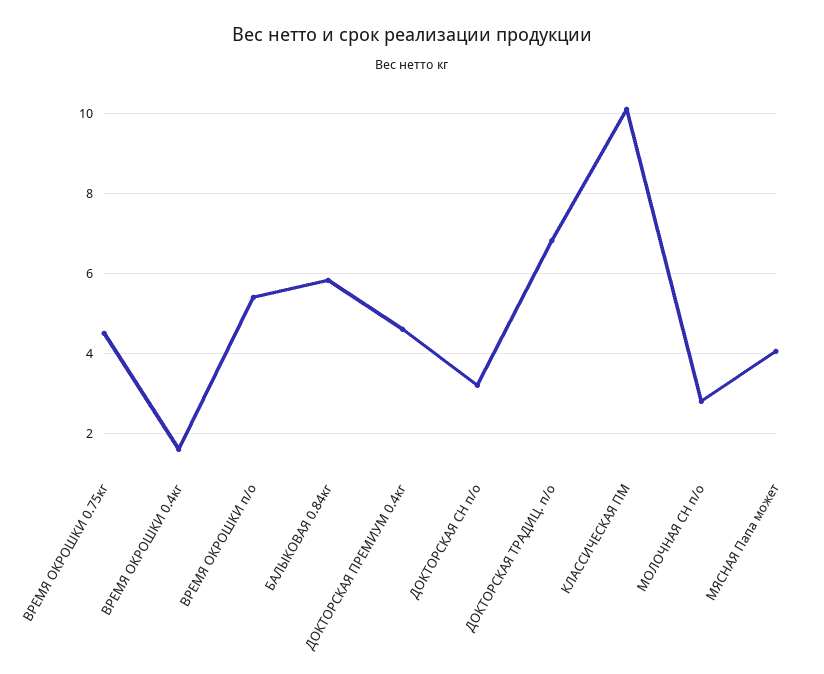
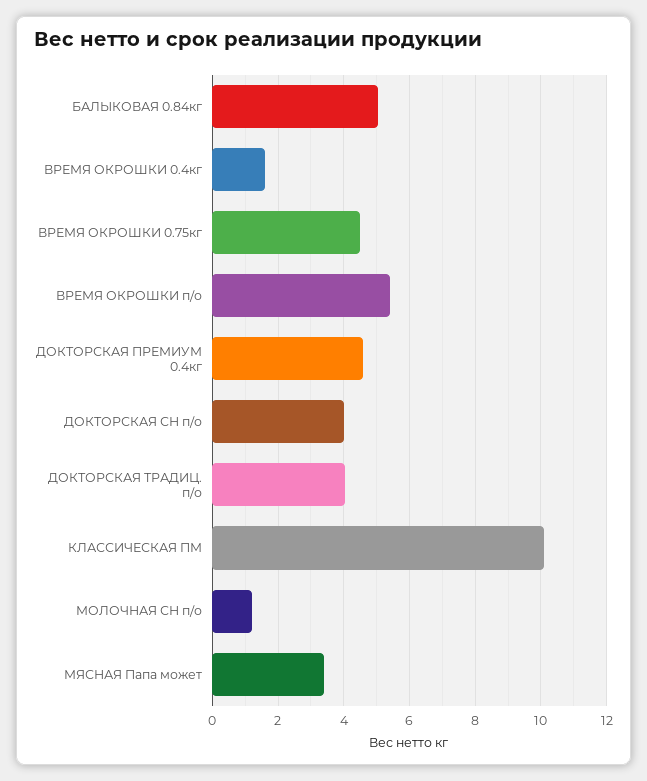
  {
    "ВРЕМЯ ОКРОШКИ 0.75кг": 4.6,
    "ВРЕМЯ ОКРОШКИ 0.4кг": 1.6,
    "ВРЕМЯ ОКРОШКИ п/о": 5.4,
-   "БАЛЫКОВАЯ 0.84кг": 5.8,
+   "БАЛЫКОВАЯ 0.84кг": 5,
    "ДОКТОРСКАЯ ПРЕМИУМ 0.4кг": 4.6,
-   "ДОКТОРСКАЯ СН п/о": 3.2,
+   "ДОКТОРСКАЯ СН п/о": 4,
-   "ДОКТОРСКАЯ ТРАДИЦ. п/о": 6.8,
+   "ДОКТОРСКАЯ ТРАДИЦ. п/о": 4,
    "КЛАССИЧЕСКАЯ ПМ": 10.2,
-   "МОЛОЧНАЯ СН п/о": 2.8,
+   "МОЛОЧНАЯ СН п/о": 1.2,
-   "МЯСНАЯ Папа может": 4
+   "МЯСНАЯ Папа может": 3.4
  }

